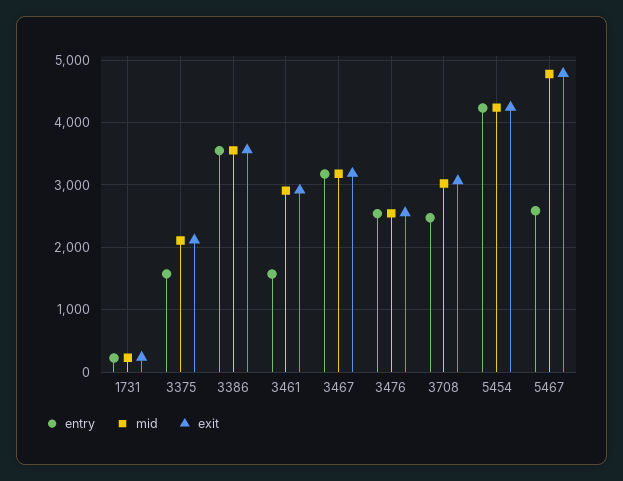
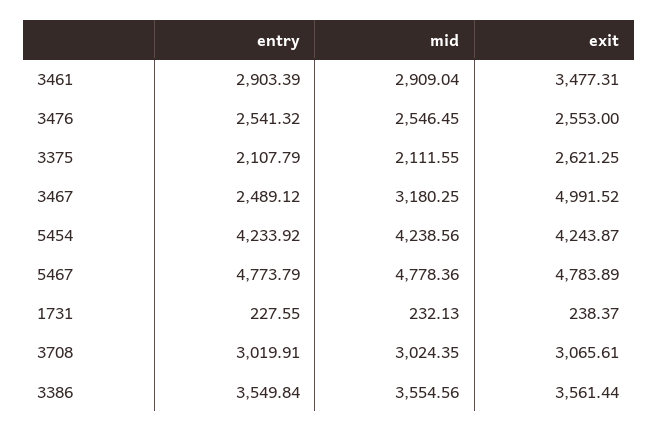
  {
    "entry": {
      "1731": 227.55,
-     "3375": 1600,
+     "3375": 2107.79,
      "3386": 3549.84,
-     "3461": 1600,
+     "3461": 2903.39,
-     "3467": 3200,
+     "3467": 2489.12,
      "3476": 2541.32,
-     "3708": 2500,
+     "3708": 3019.91,
      "5454": 4233.92,
-     "5467": 2600
+     "5467": 4773.79
    },
    "mid": {
      "1731": 232.13,
      "3375": 2111.55,
      "3386": 3554.56,
      "3461": 2909.04,
      "3467": 3180.25,
      "3476": 2546.45,
      "3708": 3024.35,
      "5454": 4238.56,
      "5467": 4778.36
    },
    "exit": {
      "1731": 238.37,
-     "3375": 2100,
+     "3375": 2621.25,
      "3386": 3561.44,
-     "3461": 2900,
+     "3461": 3477.31,
-     "3467": 3200,
+     "3467": 4991.52,
      "3476": 2553,
      "3708": 3065.61,
      "5454": 4243.87,
      "5467": 4783.89
    }
  }

